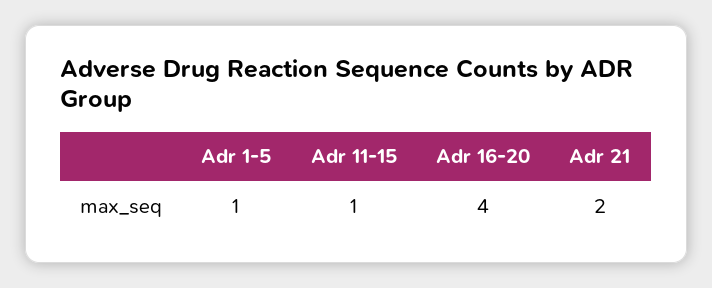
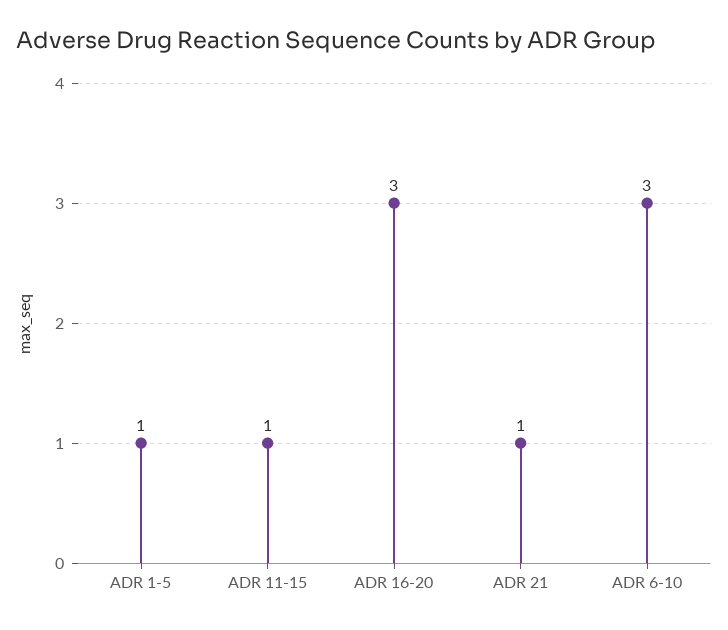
  {
    "Adr 1-5": 1,
    "Adr 11-15": 1,
-   "Adr 16-20": 4,
+   "Adr 16-20": 3,
-   "Adr 21": 2
+   "Adr 21": 1,
+   "ADR 6-10": 3
  }

